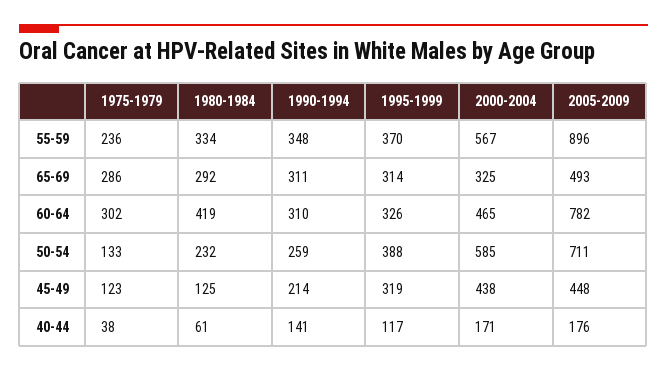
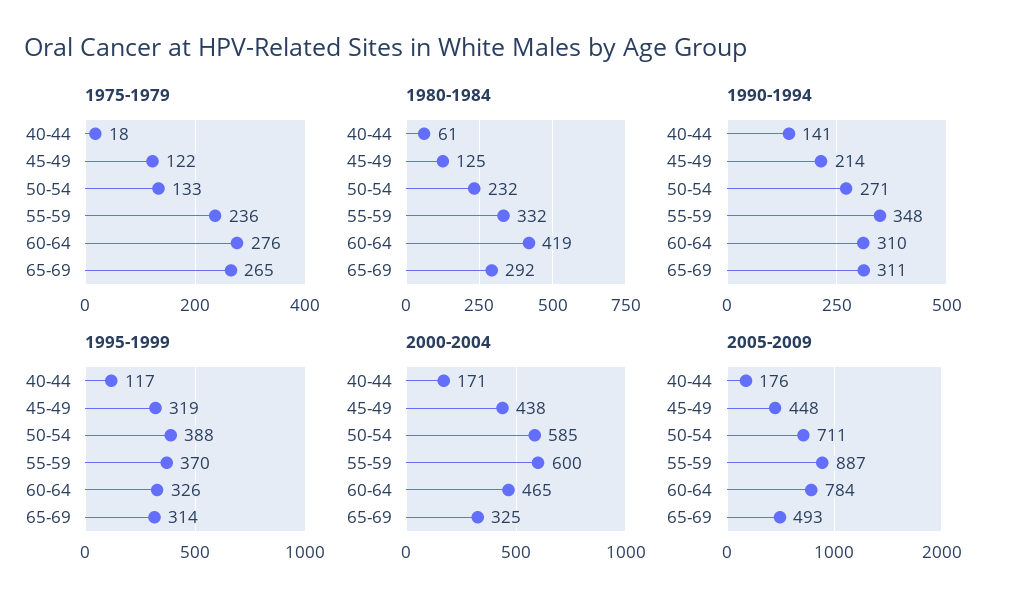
  {
    "1975-1979": {
      "55-59": 236,
-     "65-69": 286,
+     "65-69": 265,
-     "60-64": 302,
+     "60-64": 276,
      "50-54": 133,
-     "45-49": 123,
+     "45-49": 122,
-     "40-44": 38
+     "40-44": 18
    },
    "1980-1984": {
-     "55-59": 334,
+     "55-59": 332,
      "65-69": 292,
      "60-64": 419,
      "50-54": 232,
      "45-49": 125,
      "40-44": 61
    },
    "1990-1994": {
      "55-59": 348,
      "65-69": 311,
      "60-64": 310,
-     "50-54": 259,
+     "50-54": 271,
      "45-49": 214,
      "40-44": 141
    },
    "1995-1999": {
      "55-59": 370,
      "65-69": 314,
      "60-64": 326,
      "50-54": 388,
      "45-49": 319,
      "40-44": 117
    },
    "2000-2004": {
-     "55-59": 567,
+     "55-59": 600,
      "65-69": 325,
      "60-64": 465,
      "50-54": 585,
      "45-49": 438,
      "40-44": 171
    },
    "2005-2009": {
-     "55-59": 896,
+     "55-59": 887,
      "65-69": 493,
-     "60-64": 782,
+     "60-64": 784,
      "50-54": 711,
      "45-49": 448,
      "40-44": 176
    }
  }

